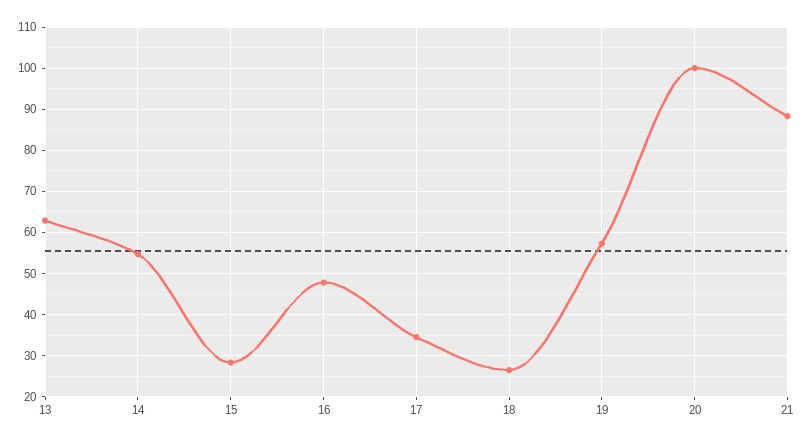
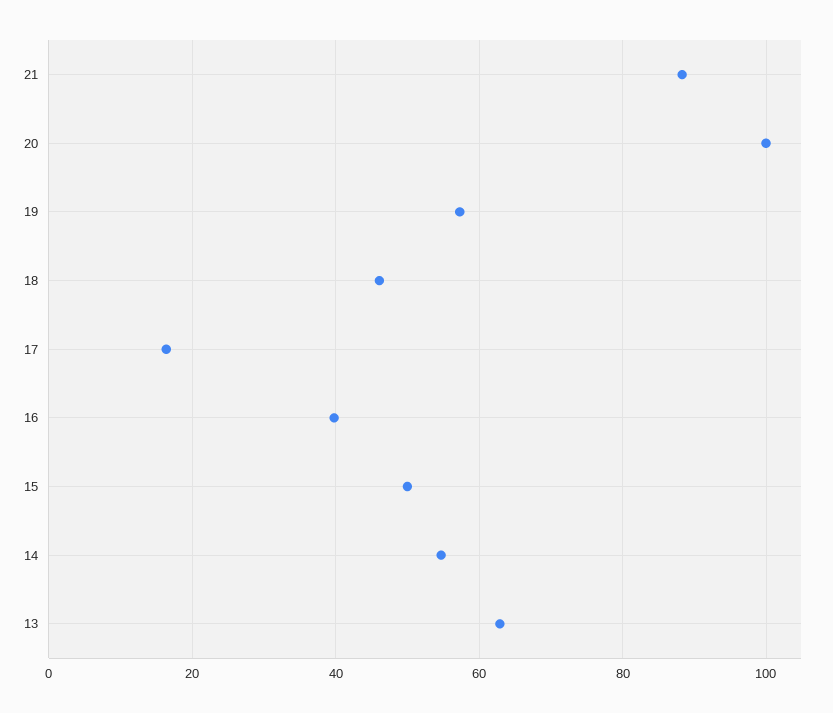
  {
    "13": 62,
    "14": 54,
-   "15": 28,
+   "15": 50,
-   "16": 48,
+   "16": 40,
-   "17": 34,
+   "17": 16,
-   "18": 26,
+   "18": 46,
    "19": 58,
    "20": 100,
    "21": 88
  }

